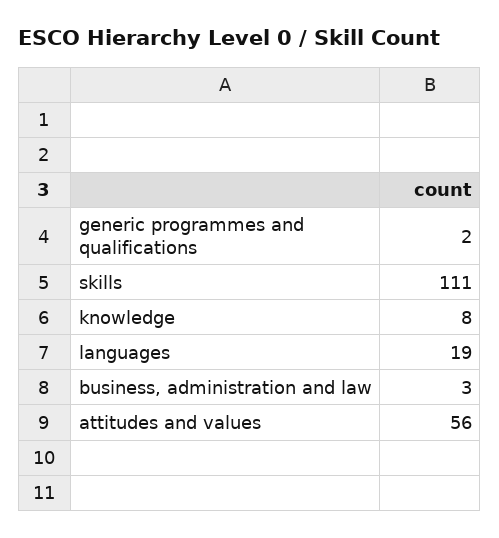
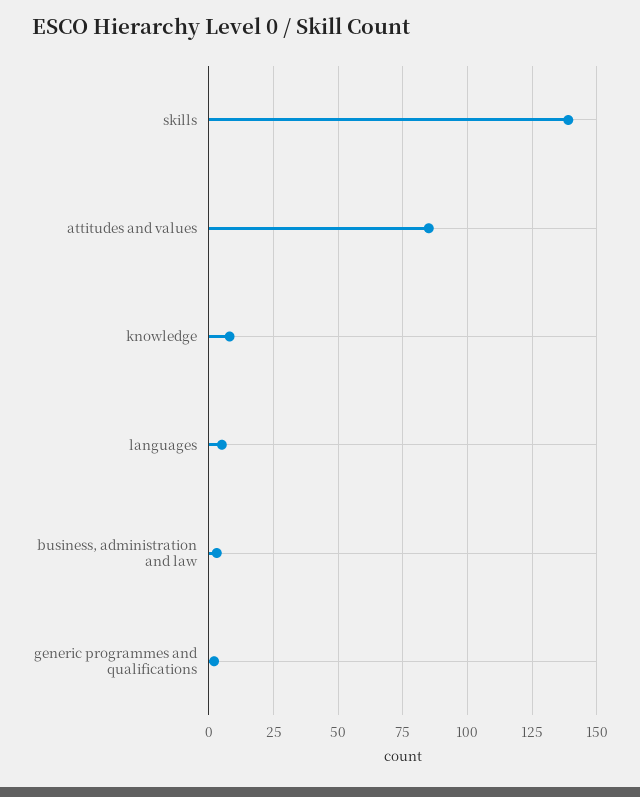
  {
    "generic programmes and qualifications": 2,
-   "skills": 111,
+   "skills": 140,
    "knowledge": 8,
-   "languages": 19,
+   "languages": 5,
    "business, administration and law": 3,
-   "attitudes and values": 56
+   "attitudes and values": 85
  }

